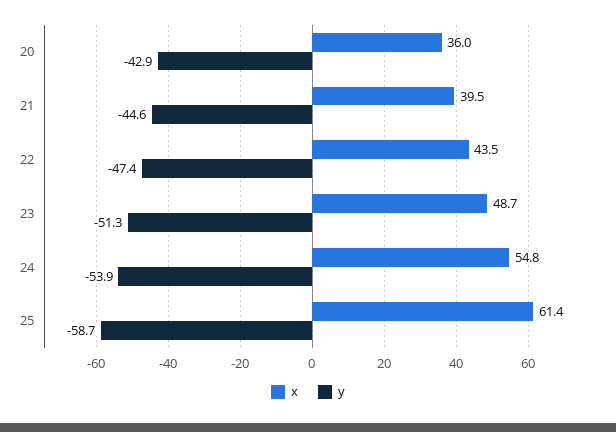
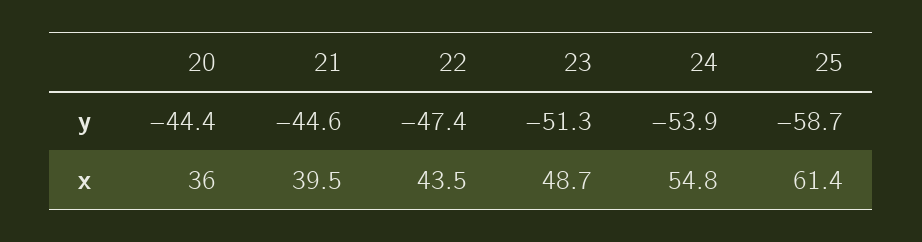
  {
    "x": {
      "20": 36,
      "21": 39.5,
      "22": 43.5,
      "23": 48.7,
      "24": 54.8,
      "25": 61.4
    },
    "y": {
-     "20": -42.9,
+     "20": -44.4,
      "21": -44.6,
      "22": -47.4,
      "23": -51.3,
      "24": -53.9,
      "25": -58.7
    }
  }

